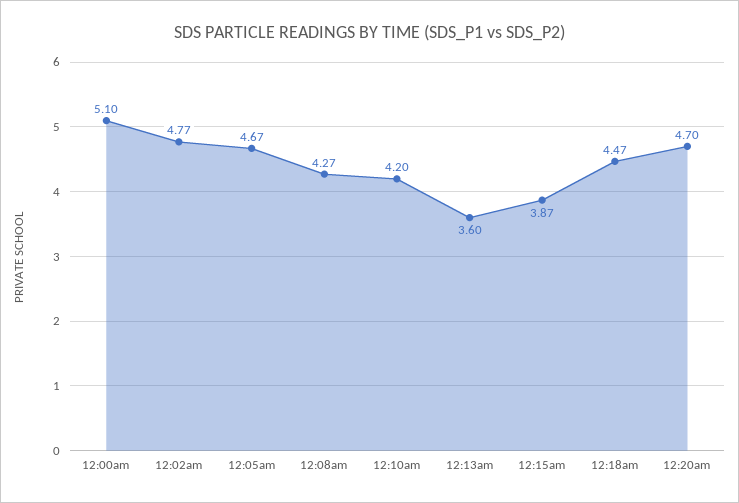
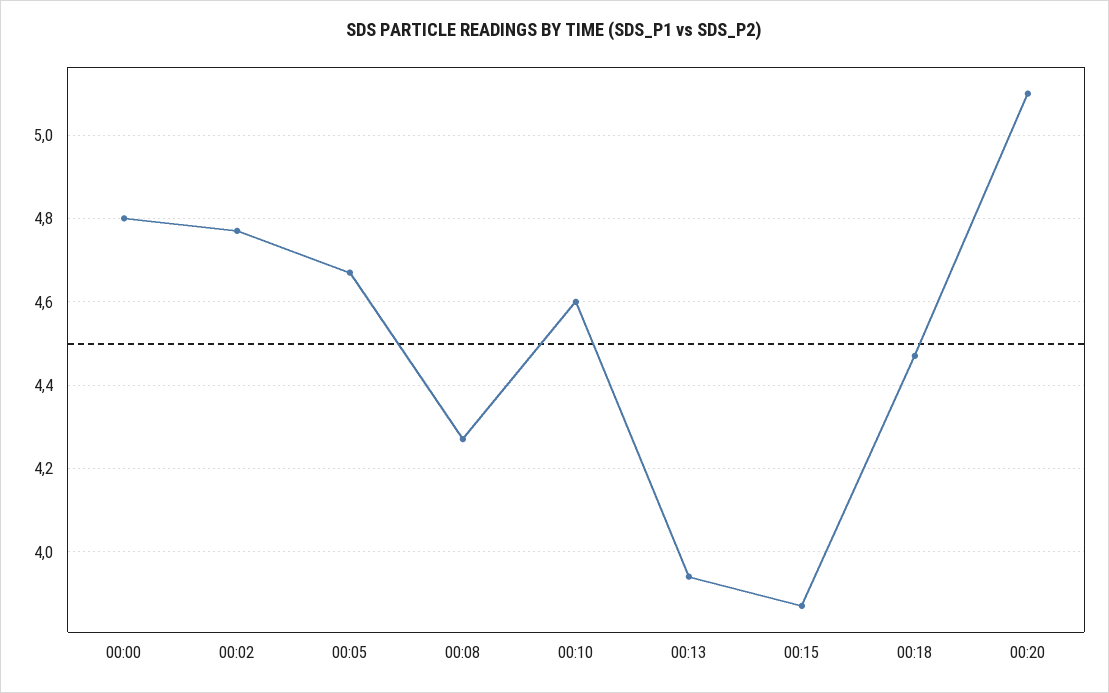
  {
-   "12:00am": 5.1,
+   "12:00am": 4.8,
    "12:02am": 4.77,
    "12:05am": 4.67,
    "12:08am": 4.27,
-   "12:10am": 4.2,
+   "12:10am": 4.6,
-   "12:13am": 3.6,
+   "12:13am": 3.95,
    "12:15am": 3.87,
    "12:18am": 4.47,
-   "12:20am": 4.7
+   "12:20am": 5.1
  }

